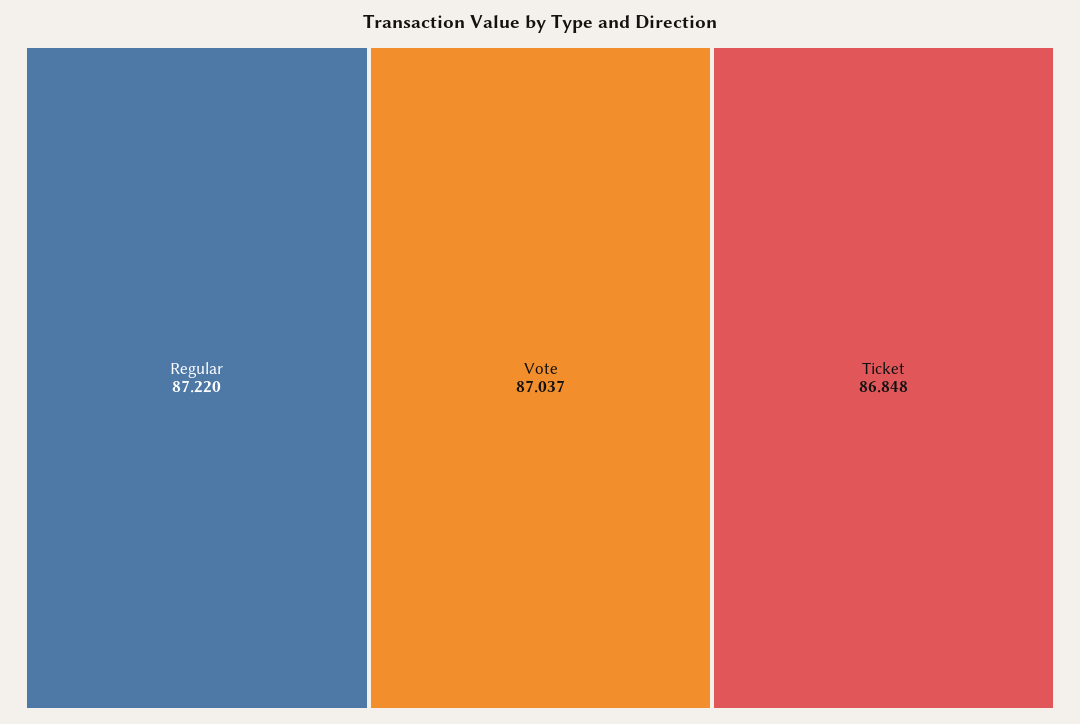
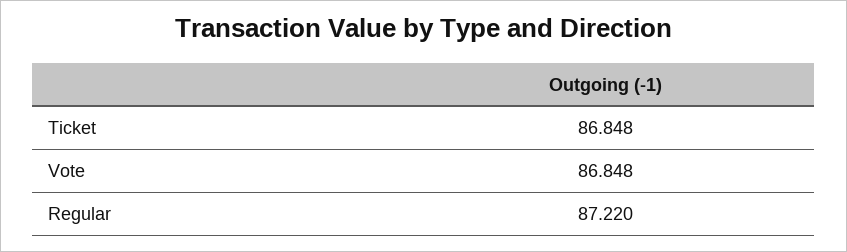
  {
    "Regular": 87.22,
-   "Vote": 87.037,
+   "Vote": 86.848,
    "Ticket": 86.848
  }

